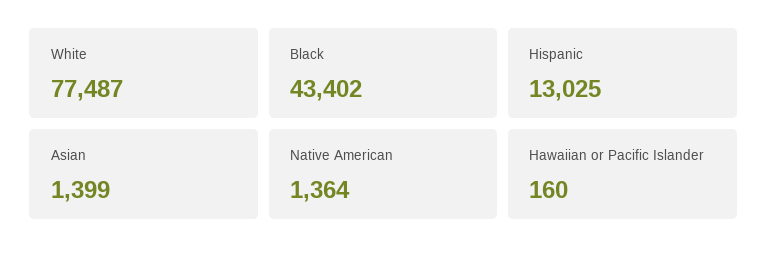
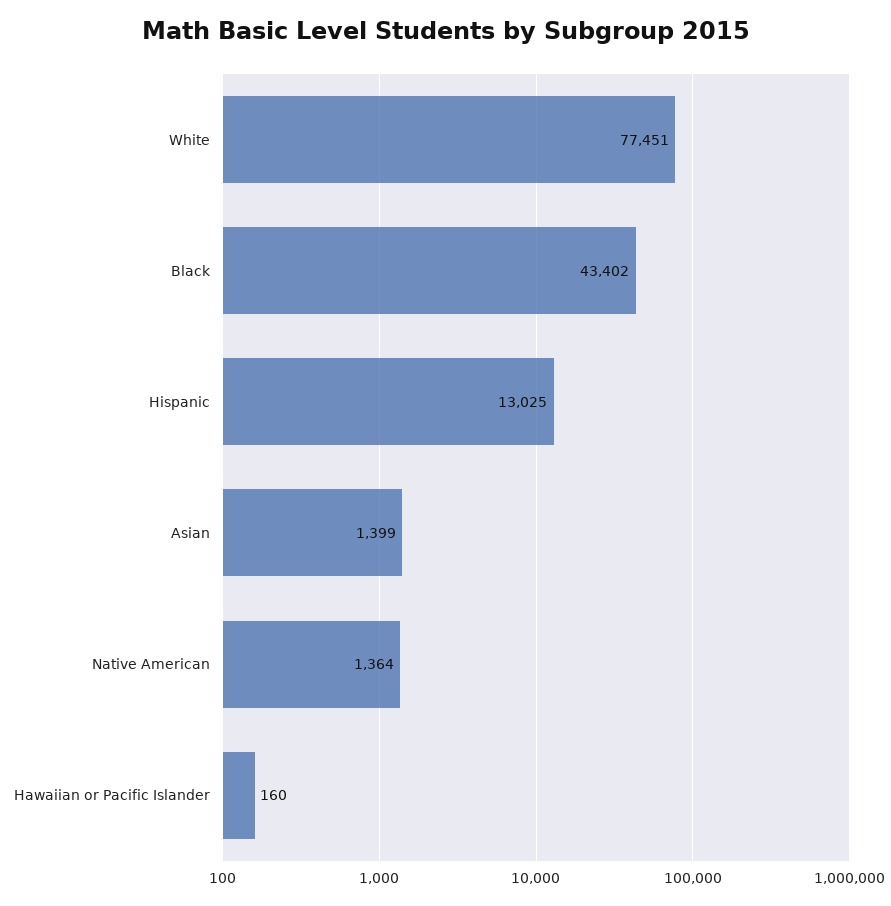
  {
-   "White": 77487,
+   "White": 77451,
    "Black": 43402,
    "Hispanic": 13025,
    "Asian": 1399,
    "Native American": 1364,
    "Hawaiian or Pacific Islander": 160
  }

